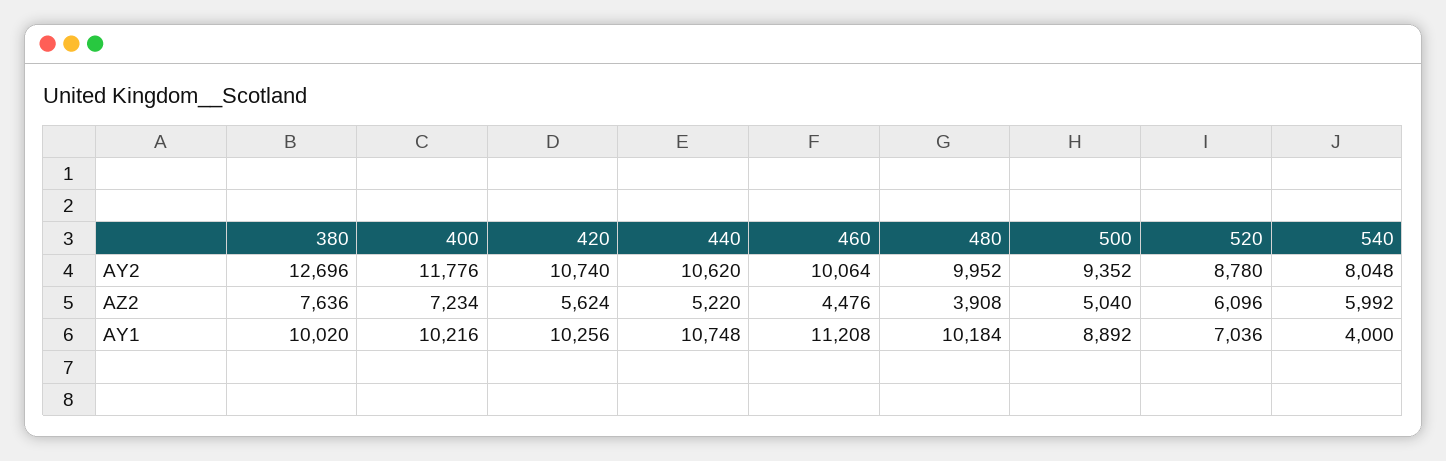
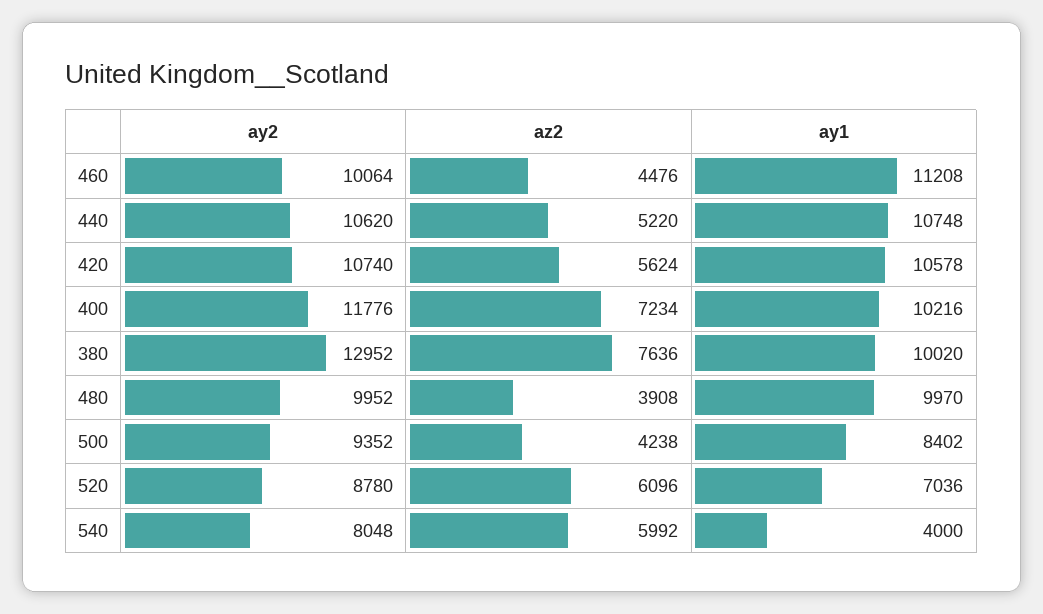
  {
    "380": {
-     "AY2": 12696,
+     "AY2": 12952,
      "AZ2": 7636,
      "AY1": 10020
    },
    "400": {
      "AY2": 11776,
      "AZ2": 7234,
      "AY1": 10216
    },
    "420": {
      "AY2": 10740,
      "AZ2": 5624,
-     "AY1": 10256
+     "AY1": 10578
    },
    "440": {
      "AY2": 10620,
      "AZ2": 5220,
      "AY1": 10748
    },
    "460": {
      "AY2": 10064,
      "AZ2": 4476,
      "AY1": 11208
    },
    "480": {
      "AY2": 9952,
      "AZ2": 3908,
-     "AY1": 10184
+     "AY1": 9970
    },
    "500": {
      "AY2": 9352,
-     "AZ2": 5040,
+     "AZ2": 4238,
-     "AY1": 8892
+     "AY1": 8402
    },
    "520": {
      "AY2": 8780,
      "AZ2": 6096,
      "AY1": 7036
    },
    "540": {
      "AY2": 8048,
      "AZ2": 5992,
      "AY1": 4000
    }
  }

